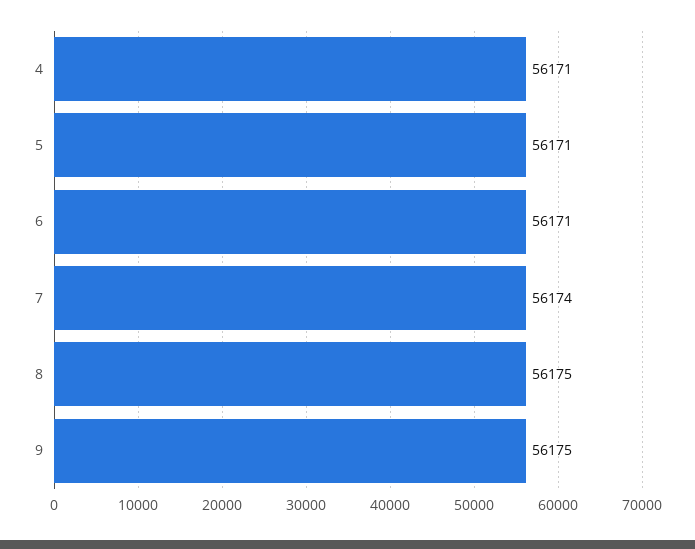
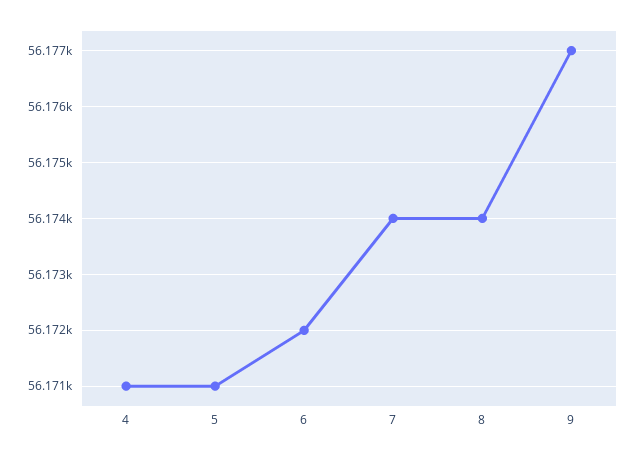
  {
    "4": 56171,
    "5": 56171,
-   "6": 56171,
+   "6": 56172,
    "7": 56174,
-   "8": 56175,
+   "8": 56174,
-   "9": 56175
+   "9": 56177
  }

